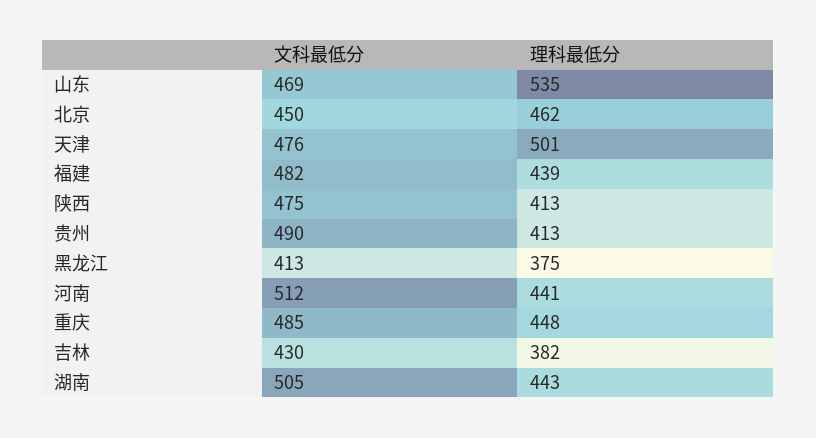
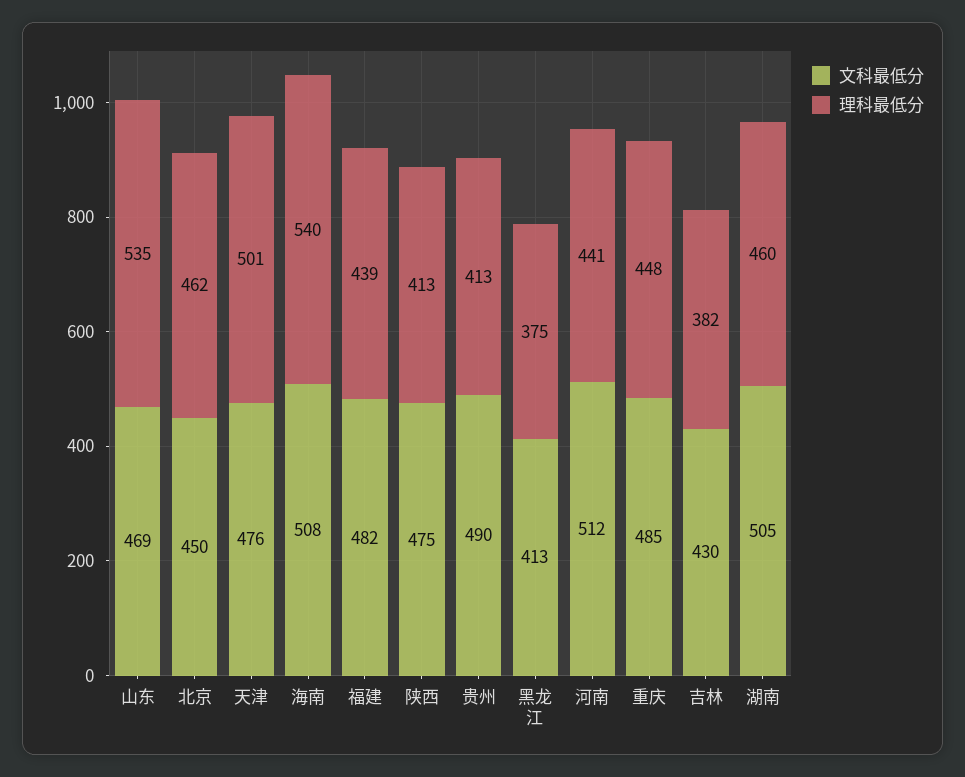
  {
    "文科最低分": {
      "山东": 469,
      "北京": 450,
      "天津": 476,
      "福建": 482,
      "陕西": 475,
      "贵州": 490,
      "黑龙江": 413,
      "河南": 512,
      "重庆": 485,
      "吉林": 430,
-     "湖南": 505
+     "湖南": 505,
+     "海南": 508
    },
    "理科最低分": {
      "山东": 535,
      "北京": 462,
      "天津": 501,
      "福建": 439,
      "陕西": 413,
      "贵州": 413,
      "黑龙江": 375,
      "河南": 441,
      "重庆": 448,
      "吉林": 382,
-     "湖南": 443
+     "湖南": 460,
+     "海南": 540
    }
  }

